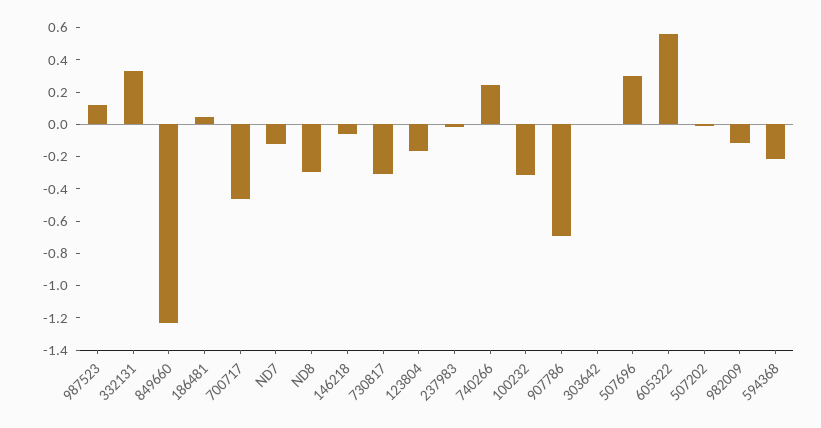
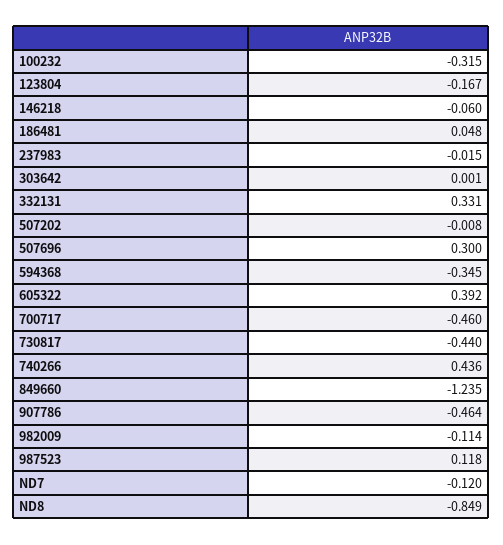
  {
    "987523": 0.118,
    "332131": 0.331,
    "849660": -1.235,
    "186481": 0.048,
    "700717": -0.46,
    "ND7": -0.12,
-   "ND8": -0.3,
+   "ND8": -0.849,
    "146218": -0.06,
-   "730817": -0.3,
+   "730817": -0.44,
    "123804": -0.167,
    "237983": -0.015,
-   "740266": 0.25,
+   "740266": 0.436,
    "100232": -0.315,
-   "907786": -0.7,
+   "907786": -0.464,
    "303642": 0.001,
    "507696": 0.3,
-   "605322": 0.55,
+   "605322": 0.392,
    "507202": -0.008,
    "982009": -0.114,
-   "594368": -0.2
+   "594368": -0.345
  }

